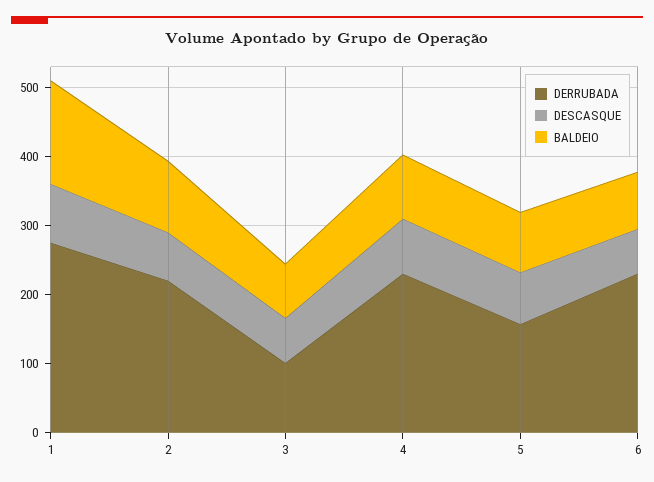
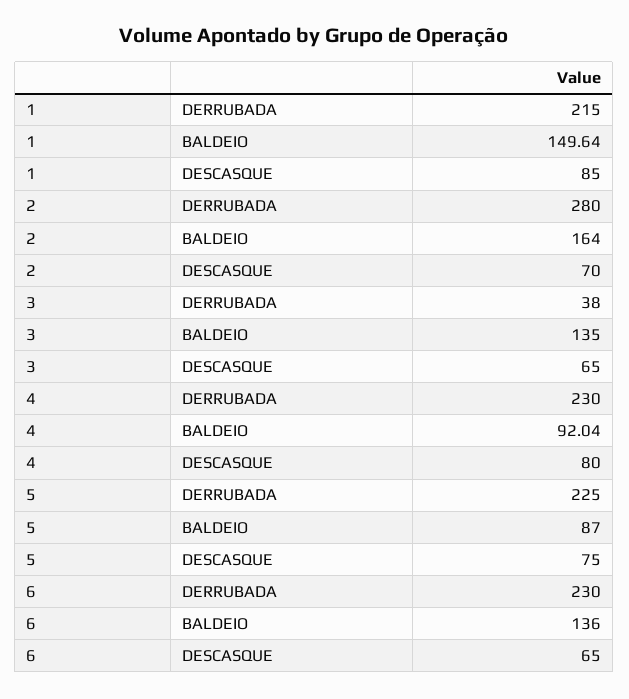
  {
    "DERRUBADA": {
-     "1": 280,
+     "1": 215,
-     "2": 220,
+     "2": 280,
-     "3": 100,
+     "3": 38,
      "4": 230,
-     "5": 160,
+     "5": 225,
      "6": 230
    },
    "DESCASQUE": {
      "1": 85,
      "2": 70,
      "3": 65,
      "4": 80,
      "5": 75,
      "6": 65
    },
    "BALDEIO": {
      "1": 149.64,
-     "2": 100,
+     "2": 164,
-     "3": 80,
+     "3": 135,
      "4": 92.04,
      "5": 87,
-     "6": 80
+     "6": 136
    }
  }

